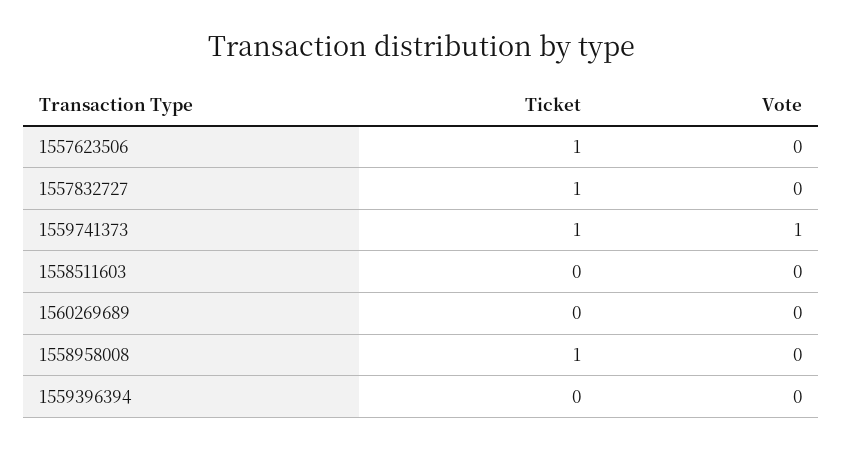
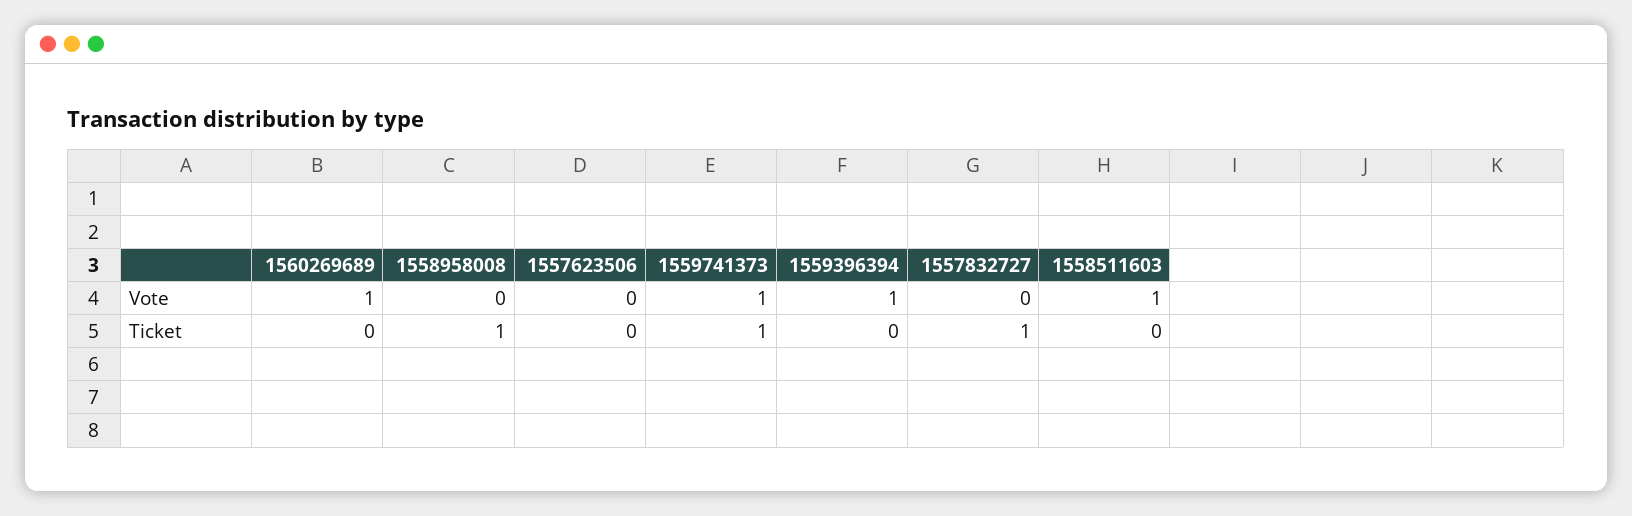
  {
    "Ticket": {
-     "1557623506": 1,
+     "1557623506": 0,
      "1557832727": 1,
      "1559741373": 1,
      "1558511603": 0,
      "1560269689": 0,
      "1558958008": 1,
      "1559396394": 0
    },
    "Vote": {
      "1557623506": 0,
      "1557832727": 0,
      "1559741373": 1,
-     "1558511603": 0,
+     "1558511603": 1,
-     "1560269689": 0,
+     "1560269689": 1,
      "1558958008": 0,
-     "1559396394": 0
+     "1559396394": 1
    }
  }

